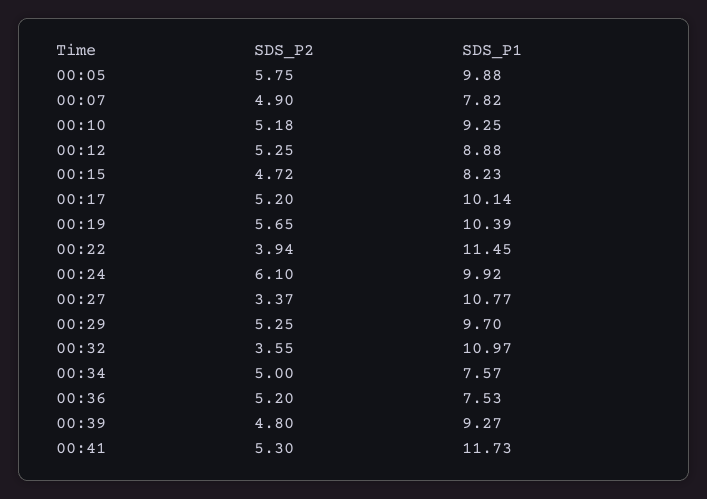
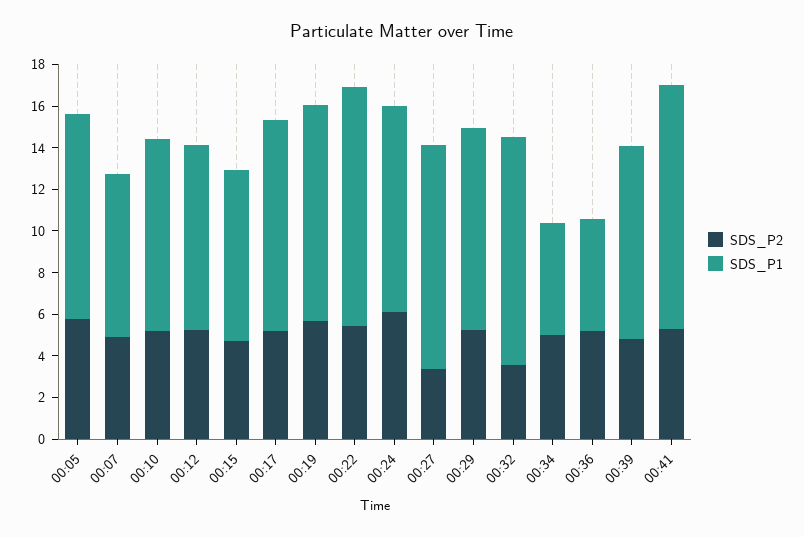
  {
    "SDS_P2": {
      "00:05": 5.75,
      "00:07": 4.9,
      "00:10": 5.18,
      "00:12": 5.25,
      "00:15": 4.72,
      "00:17": 5.2,
      "00:19": 5.65,
-     "00:22": 3.94,
+     "00:22": 5.5,
      "00:24": 6.1,
      "00:27": 3.37,
      "00:29": 5.25,
      "00:32": 3.55,
      "00:34": 5,
      "00:36": 5.2,
      "00:39": 4.8,
      "00:41": 5.3
    },
    "SDS_P1": {
      "00:05": 9.88,
      "00:07": 7.82,
      "00:10": 9.25,
      "00:12": 8.88,
      "00:15": 8.23,
      "00:17": 10.14,
      "00:19": 10.39,
      "00:22": 11.45,
      "00:24": 9.92,
      "00:27": 10.77,
      "00:29": 9.7,
      "00:32": 10.97,
-     "00:34": 7.57,
+     "00:34": 5.5,
-     "00:36": 7.53,
+     "00:36": 5.5,
      "00:39": 9.27,
      "00:41": 11.73
    }
  }

